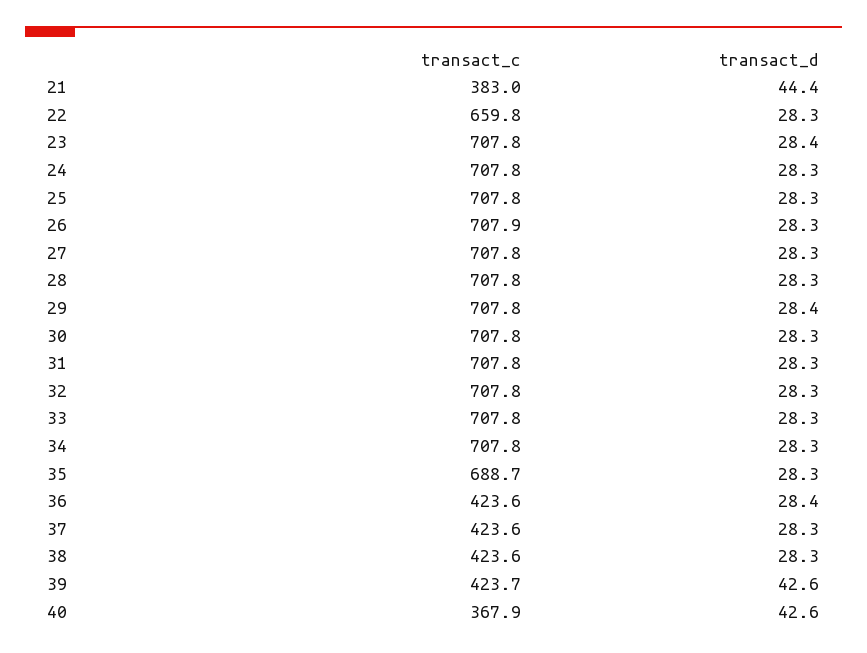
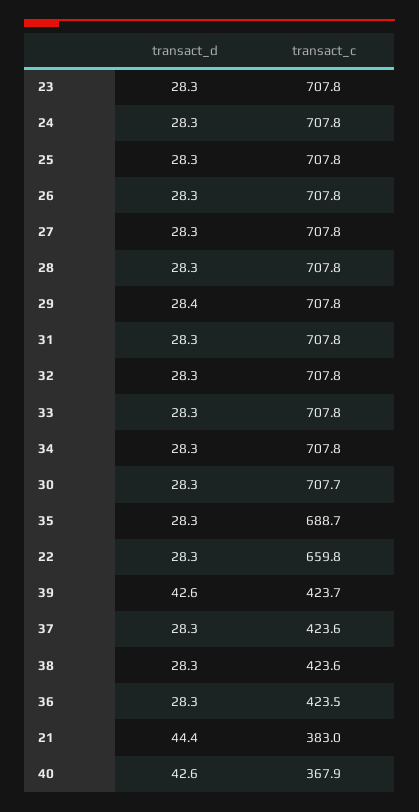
  {
    "transact_c": {
      "21": 383,
      "22": 659.8,
      "23": 707.8,
      "24": 707.8,
      "25": 707.8,
-     "26": 707.9,
+     "26": 707.8,
      "27": 707.8,
      "28": 707.8,
      "29": 707.8,
-     "30": 707.8,
+     "30": 707.7,
      "31": 707.8,
      "32": 707.8,
      "33": 707.8,
      "34": 707.8,
      "35": 688.7,
-     "36": 423.6,
+     "36": 423.5,
      "37": 423.6,
      "38": 423.6,
      "39": 423.7,
      "40": 367.9
    },
    "transact_d": {
      "21": 44.4,
      "22": 28.3,
-     "23": 28.4,
+     "23": 28.3,
      "24": 28.3,
      "25": 28.3,
      "26": 28.3,
      "27": 28.3,
      "28": 28.3,
      "29": 28.4,
      "30": 28.3,
      "31": 28.3,
      "32": 28.3,
      "33": 28.3,
      "34": 28.3,
      "35": 28.3,
-     "36": 28.4,
+     "36": 28.3,
      "37": 28.3,
      "38": 28.3,
      "39": 42.6,
      "40": 42.6
    }
  }

